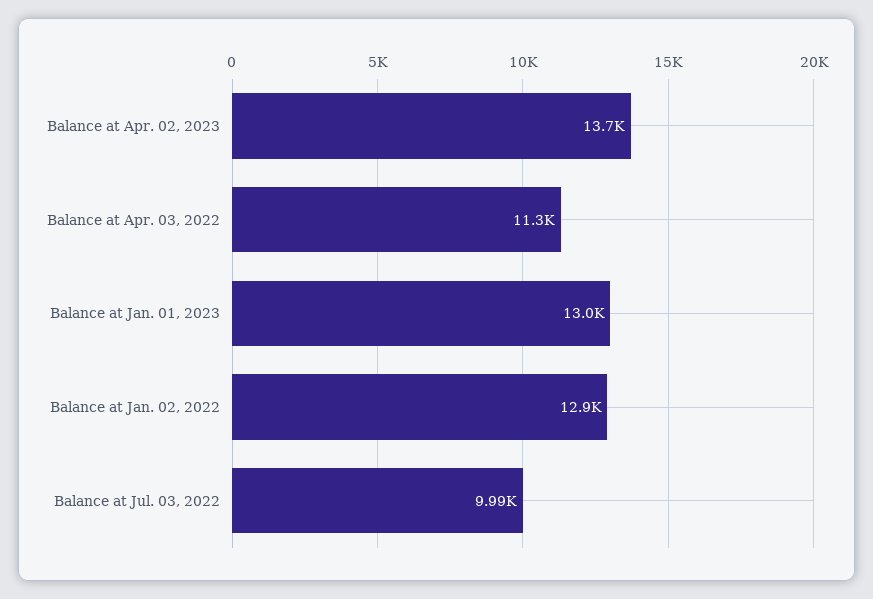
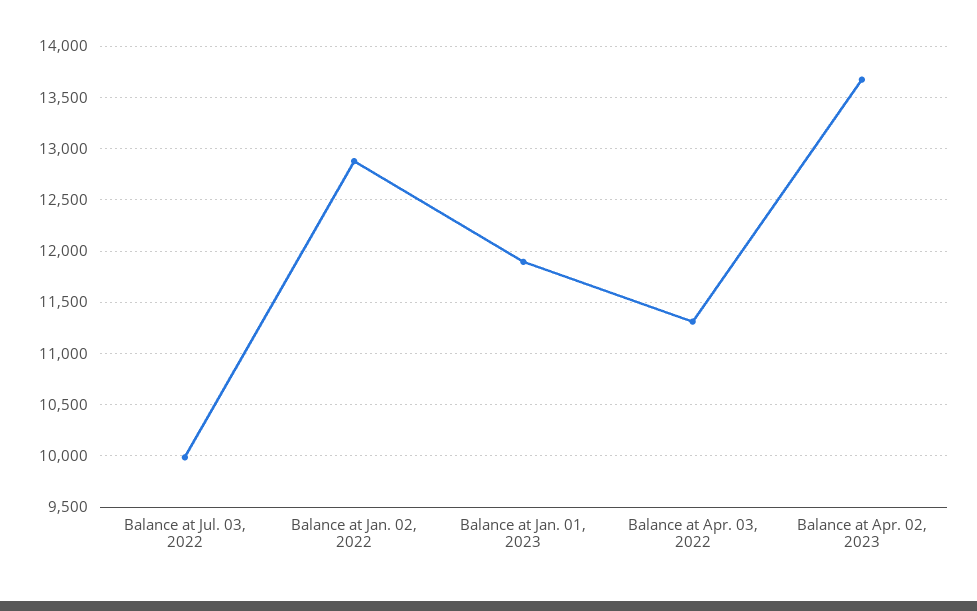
  {
    "Balance at Apr. 02, 2023": 13700,
    "Balance at Apr. 03, 2022": 11300,
-   "Balance at Jan. 01, 2023": 13000,
+   "Balance at Jan. 01, 2023": 11900,
    "Balance at Jan. 02, 2022": 12900,
    "Balance at Jul. 03, 2022": 9990
  }

